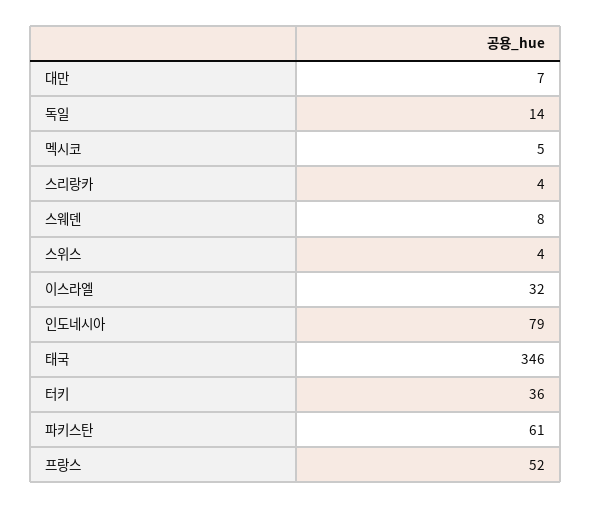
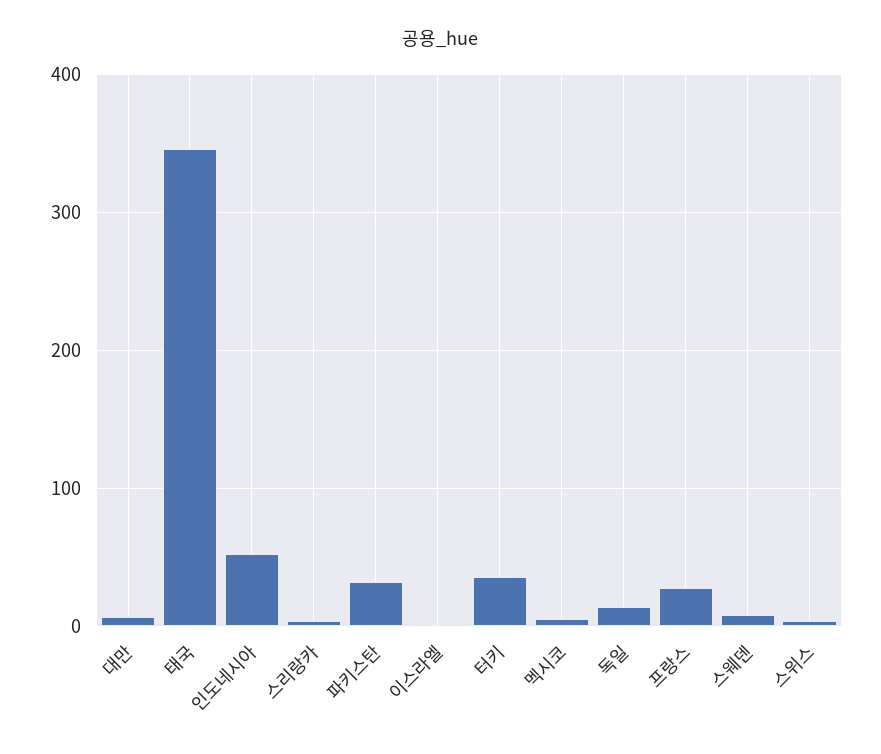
  {
    "대만": 7,
    "독일": 14,
    "멕시코": 5,
    "스리랑카": 4,
    "스웨덴": 8,
    "스위스": 4,
-   "이스라엘": 32,
+   "이스라엘": 0,
-   "인도네시아": 79,
+   "인도네시아": 50,
    "태국": 346,
    "터키": 36,
-   "파키스탄": 61,
+   "파키스탄": 30,
-   "프랑스": 52
+   "프랑스": 30
  }

